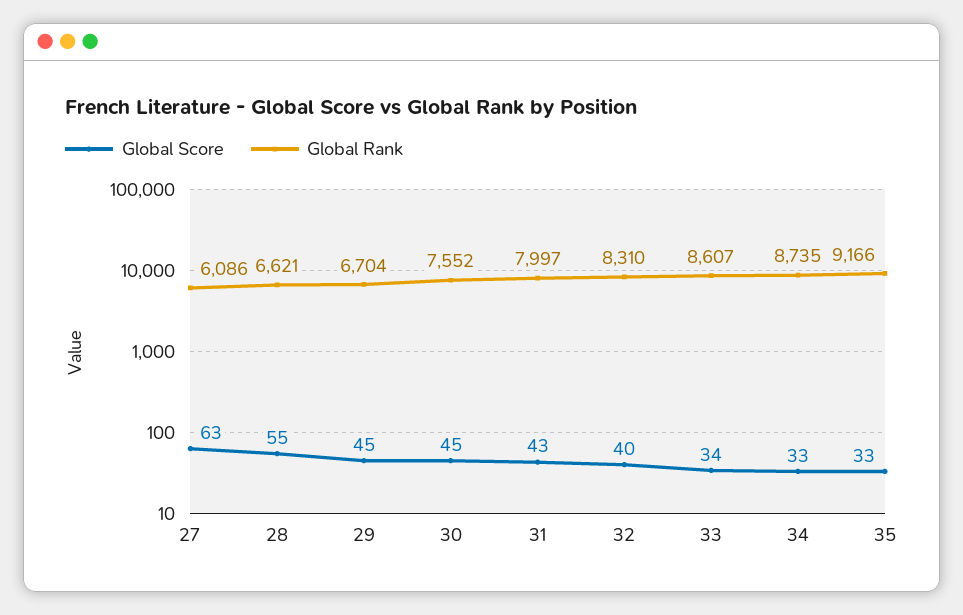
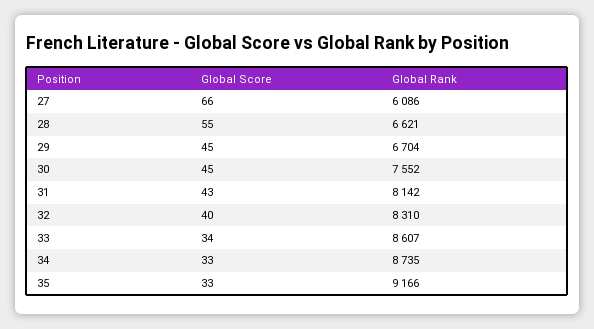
  {
    "Global Score": {
-     "27": 63,
+     "27": 66,
      "28": 55,
      "29": 45,
      "30": 45,
      "31": 43,
      "32": 40,
      "33": 34,
      "34": 33,
      "35": 33
    },
    "Global Rank": {
      "27": 6086,
      "28": 6621,
      "29": 6704,
      "30": 7552,
-     "31": 7997,
+     "31": 8142,
      "32": 8310,
      "33": 8607,
      "34": 8735,
      "35": 9166
    }
  }

